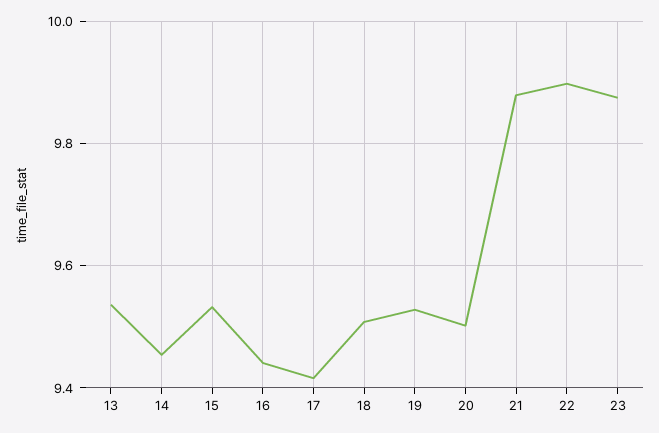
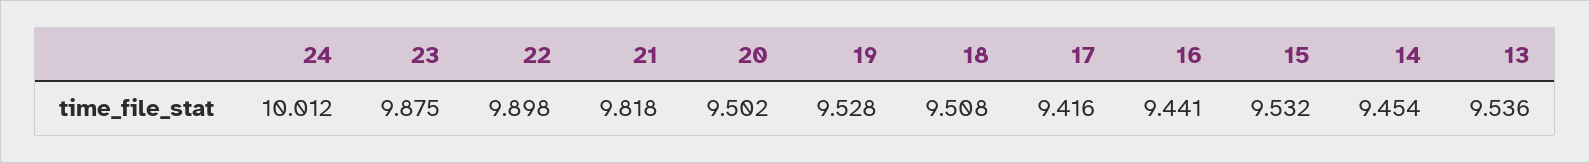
  {
    "13": 9.536,
    "14": 9.454,
    "15": 9.532,
    "16": 9.441,
    "17": 9.416,
    "18": 9.508,
    "19": 9.528,
    "20": 9.502,
-   "21": 9.88,
+   "21": 9.818,
    "22": 9.898,
-   "23": 9.875
+   "23": 9.875,
+   "24": 10.012
  }

